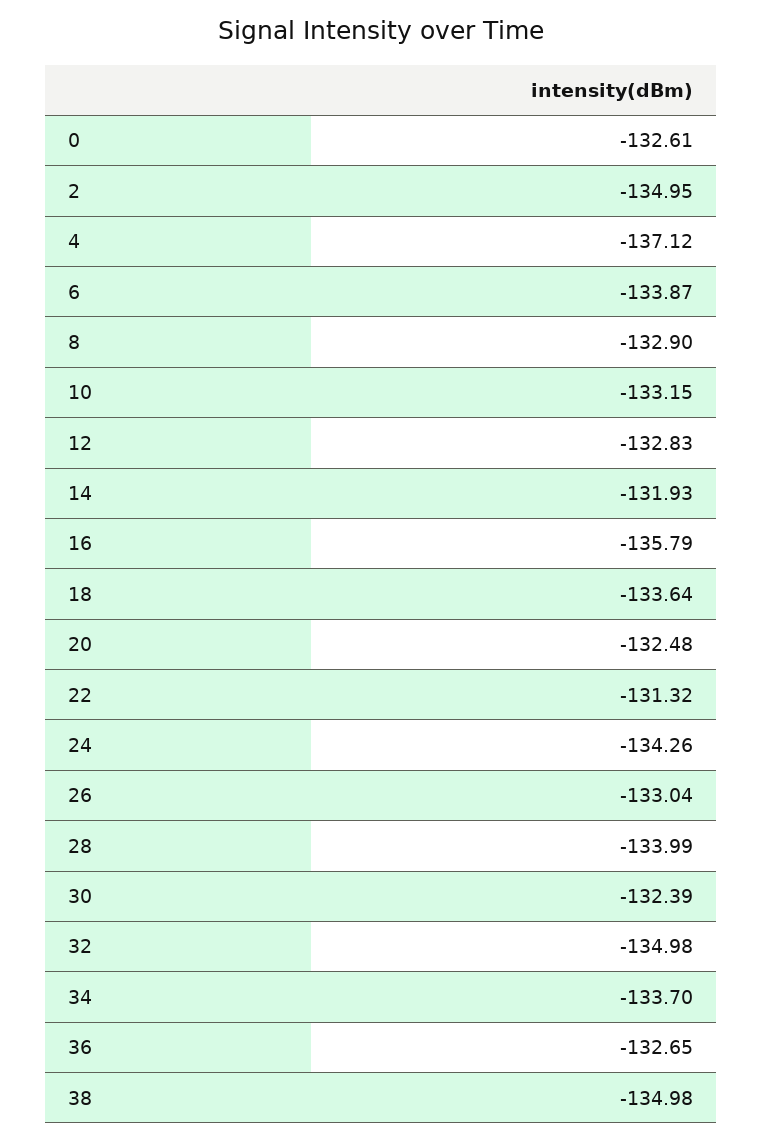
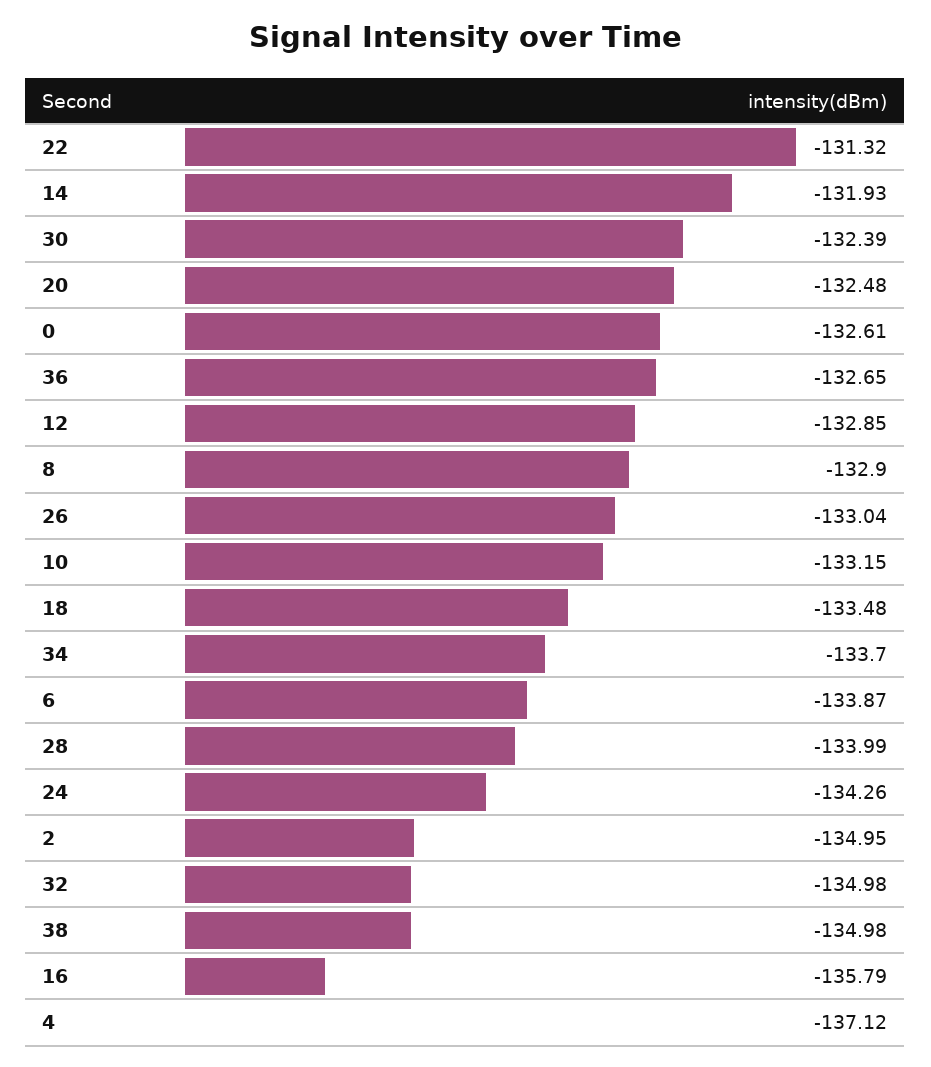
  {
    "0": -132.61,
    "2": -134.95,
    "4": -137.12,
    "6": -133.87,
    "8": -132.9,
    "10": -133.15,
-   "12": -132.83,
+   "12": -132.85,
    "14": -131.93,
    "16": -135.79,
-   "18": -133.64,
+   "18": -133.48,
    "20": -132.48,
    "22": -131.32,
    "24": -134.26,
    "26": -133.04,
    "28": -133.99,
    "30": -132.39,
    "32": -134.98,
    "34": -133.7,
    "36": -132.65,
    "38": -134.98
  }

